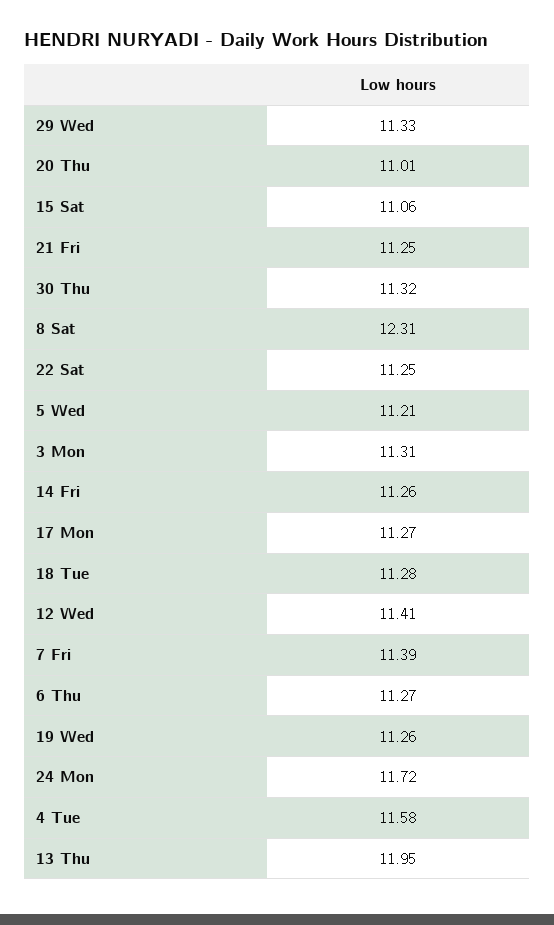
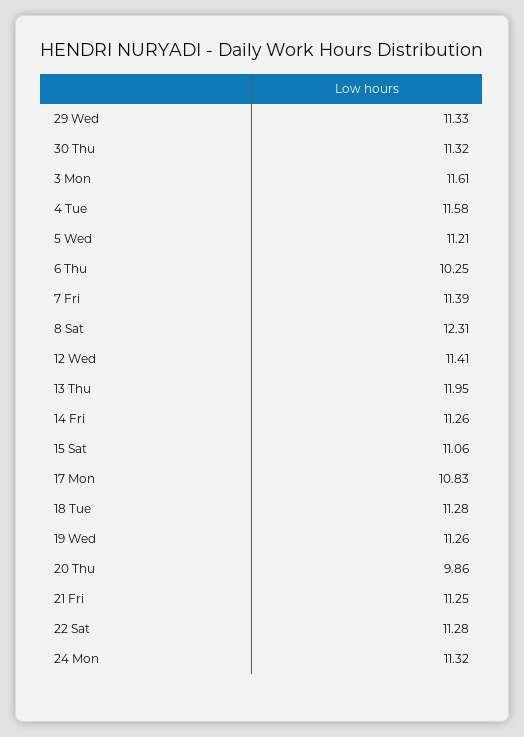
  {
    "29 Wed": 11.33,
-   "20 Thu": 11.01,
+   "20 Thu": 9.86,
    "15 Sat": 11.06,
    "21 Fri": 11.25,
    "30 Thu": 11.32,
    "8 Sat": 12.31,
-   "22 Sat": 11.25,
+   "22 Sat": 11.28,
    "5 Wed": 11.21,
-   "3 Mon": 11.31,
+   "3 Mon": 11.61,
    "14 Fri": 11.26,
-   "17 Mon": 11.27,
+   "17 Mon": 10.83,
    "18 Tue": 11.28,
    "12 Wed": 11.41,
    "7 Fri": 11.39,
-   "6 Thu": 11.27,
+   "6 Thu": 10.25,
    "19 Wed": 11.26,
-   "24 Mon": 11.72,
+   "24 Mon": 11.32,
    "4 Tue": 11.58,
    "13 Thu": 11.95
  }

